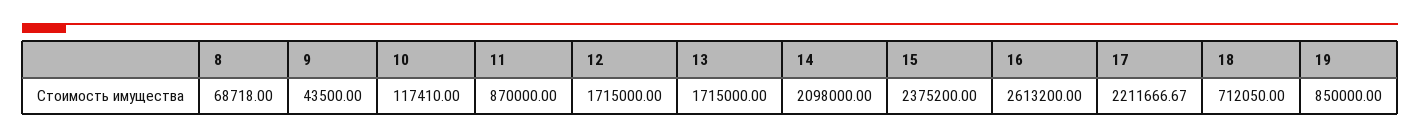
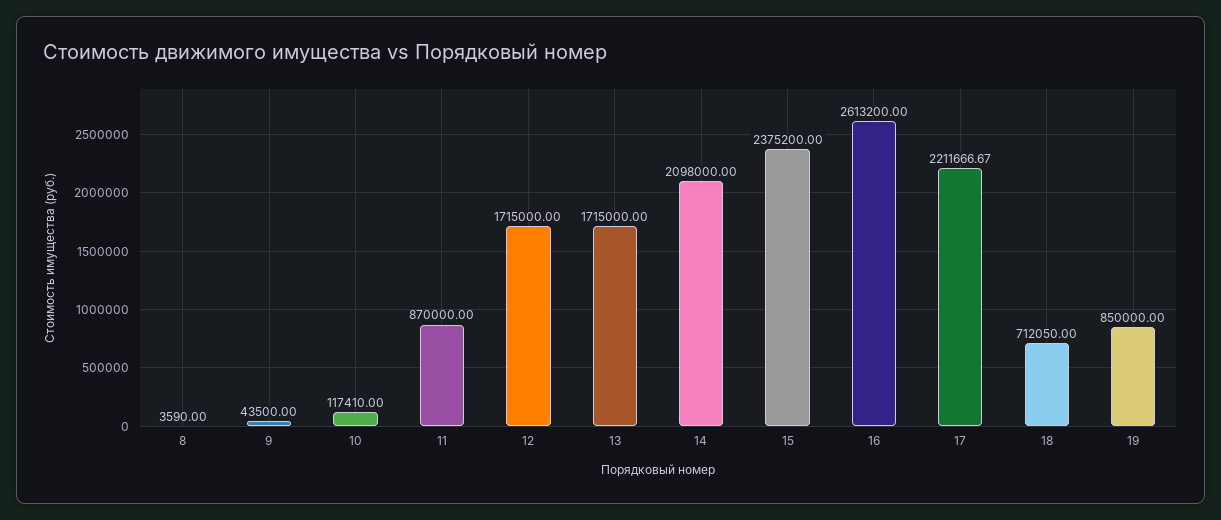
  {
-   "8": 68718,
+   "8": 3590,
    "9": 43500,
    "10": 117410,
    "11": 870000,
    "12": 1715000,
    "13": 1715000,
    "14": 2098000,
    "15": 2375200,
    "16": 2613200,
    "17": 2211666.67,
    "18": 712050,
    "19": 850000
  }

